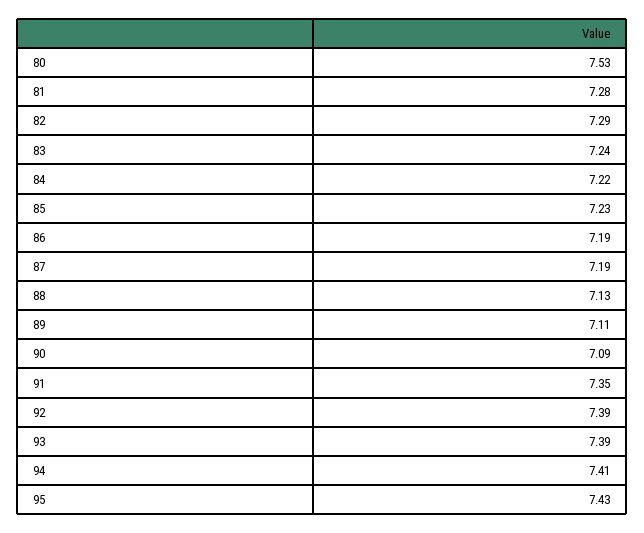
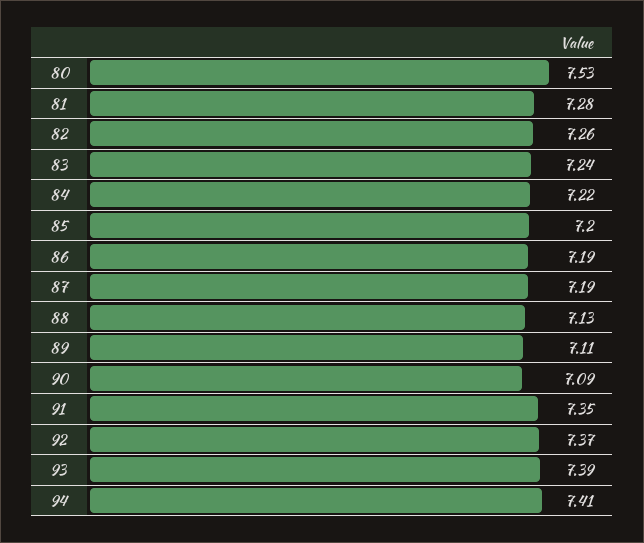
  {
    "80": 7.53,
    "81": 7.28,
-   "82": 7.29,
+   "82": 7.26,
    "83": 7.24,
    "84": 7.22,
-   "85": 7.23,
+   "85": 7.2,
    "86": 7.19,
    "87": 7.19,
    "88": 7.13,
    "89": 7.11,
    "90": 7.09,
    "91": 7.35,
-   "92": 7.39,
+   "92": 7.37,
    "93": 7.39,
-   "94": 7.41,
+   "94": 7.41
-   "95": 7.43
  }

